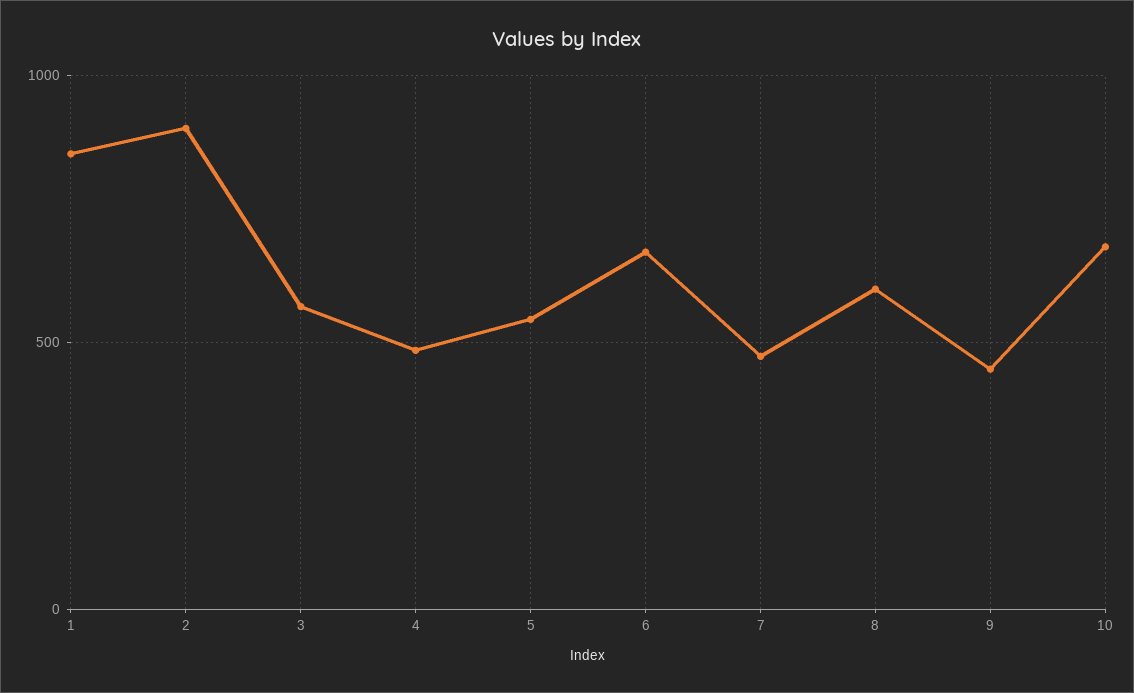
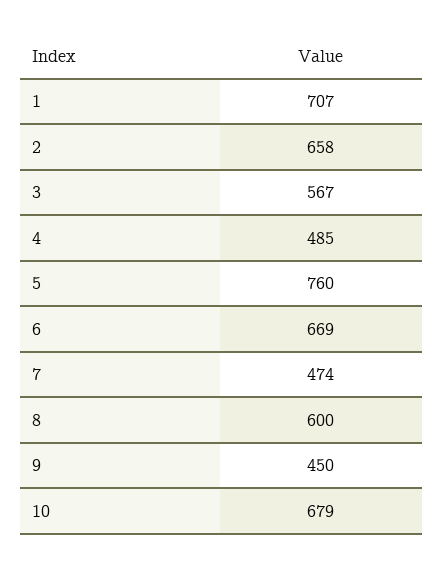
  {
-   "1": 850,
+   "1": 707,
-   "2": 900,
+   "2": 658,
    "3": 567,
    "4": 485,
-   "5": 550,
+   "5": 760,
    "6": 669,
    "7": 474,
    "8": 600,
    "9": 450,
    "10": 679
  }

